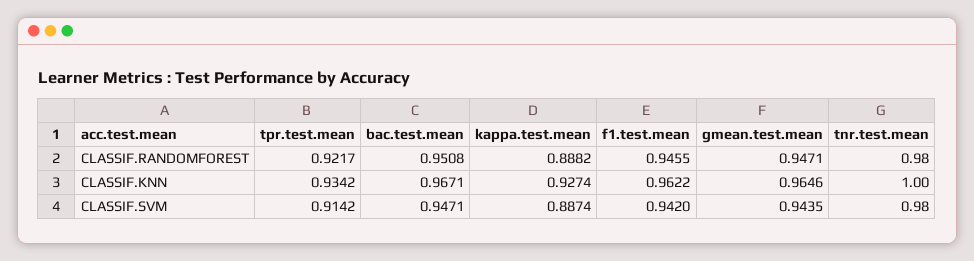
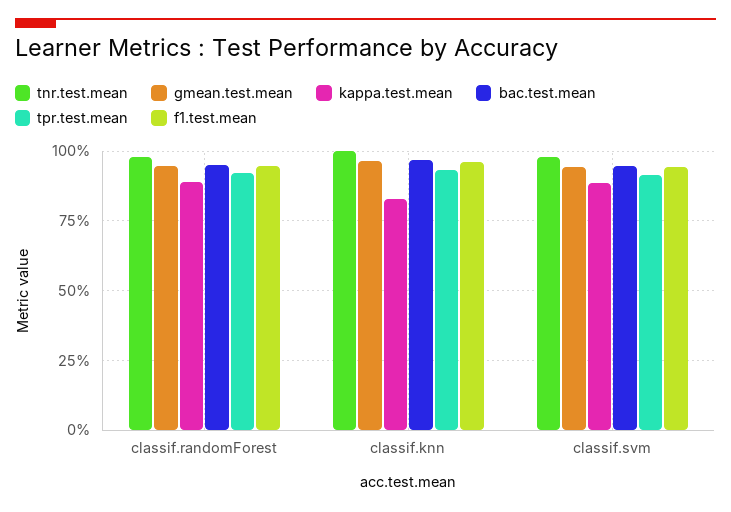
  {
    "tpr.test.mean": {
      "CLASSIF.RANDOMFOREST": 0.9217,
      "CLASSIF.KNN": 0.9342,
      "CLASSIF.SVM": 0.9142
    },
    "bac.test.mean": {
      "CLASSIF.RANDOMFOREST": 0.9508,
      "CLASSIF.KNN": 0.9671,
      "CLASSIF.SVM": 0.9471
    },
    "kappa.test.mean": {
      "CLASSIF.RANDOMFOREST": 0.8882,
-     "CLASSIF.KNN": 0.9274,
+     "CLASSIF.KNN": 0.825,
      "CLASSIF.SVM": 0.8874
    },
    "f1.test.mean": {
      "CLASSIF.RANDOMFOREST": 0.9455,
      "CLASSIF.KNN": 0.9622,
      "CLASSIF.SVM": 0.942
    },
    "gmean.test.mean": {
      "CLASSIF.RANDOMFOREST": 0.9471,
      "CLASSIF.KNN": 0.9646,
      "CLASSIF.SVM": 0.9435
    },
    "tnr.test.mean": {
      "CLASSIF.RANDOMFOREST": 0.98,
      "CLASSIF.KNN": 1,
      "CLASSIF.SVM": 0.98
    }
  }

